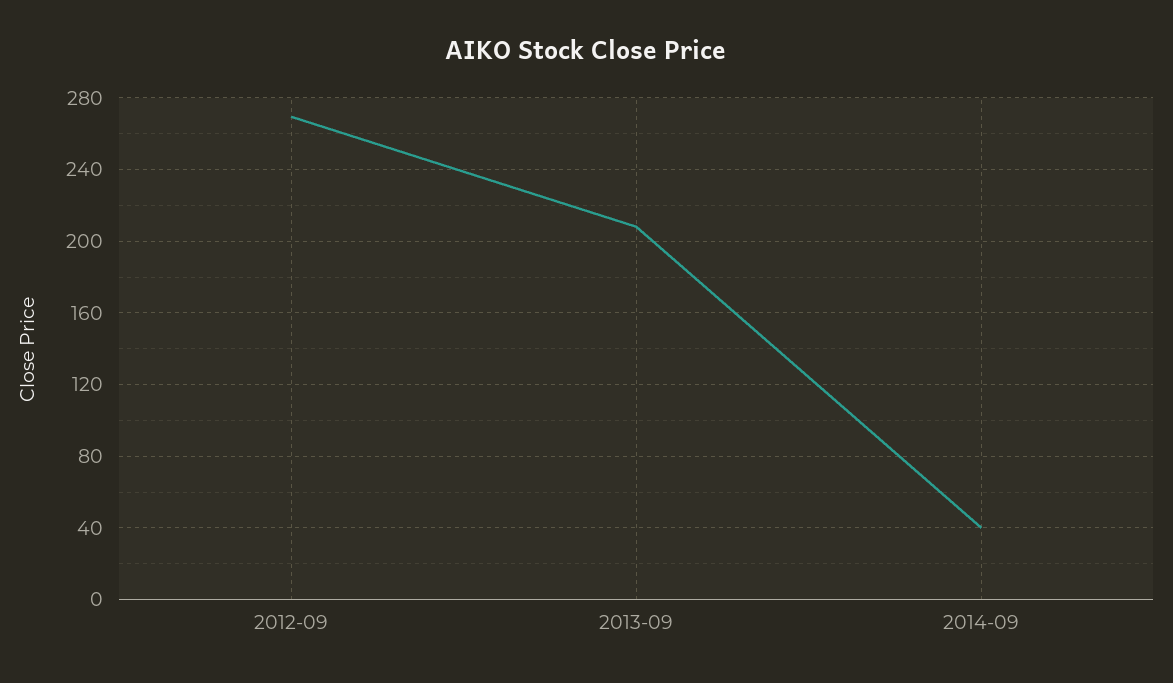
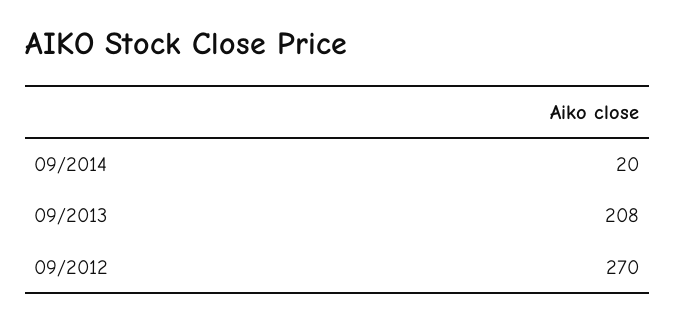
  {
    "2012-09": 270,
    "2013-09": 208,
-   "2014-09": 40
+   "2014-09": 20
  }

